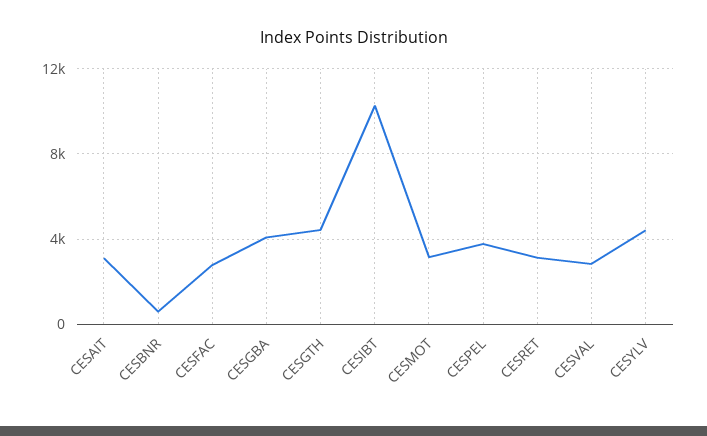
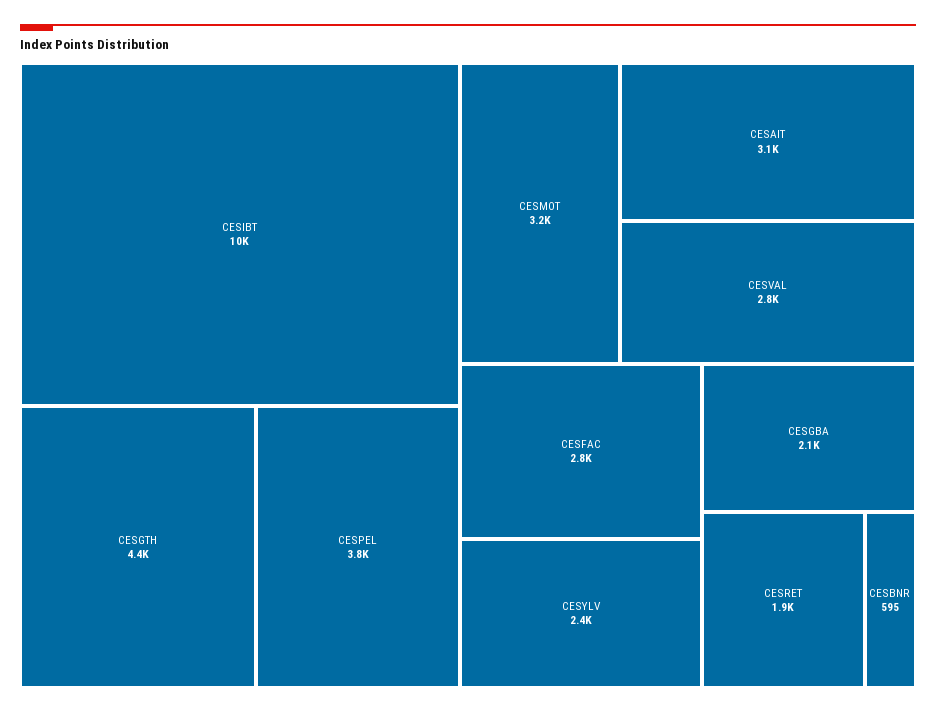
  {
    "CESAIT": 3100,
    "CESBNR": 595,
    "CESFAC": 2800,
-   "CESGBA": 4000,
+   "CESGBA": 2100,
    "CESGTH": 4400,
    "CESIBT": 10000,
    "CESMOT": 3200,
    "CESPEL": 3800,
-   "CESRET": 3000,
+   "CESRET": 1900,
    "CESVAL": 2800,
-   "CESYLV": 4500
+   "CESYLV": 2400
  }

